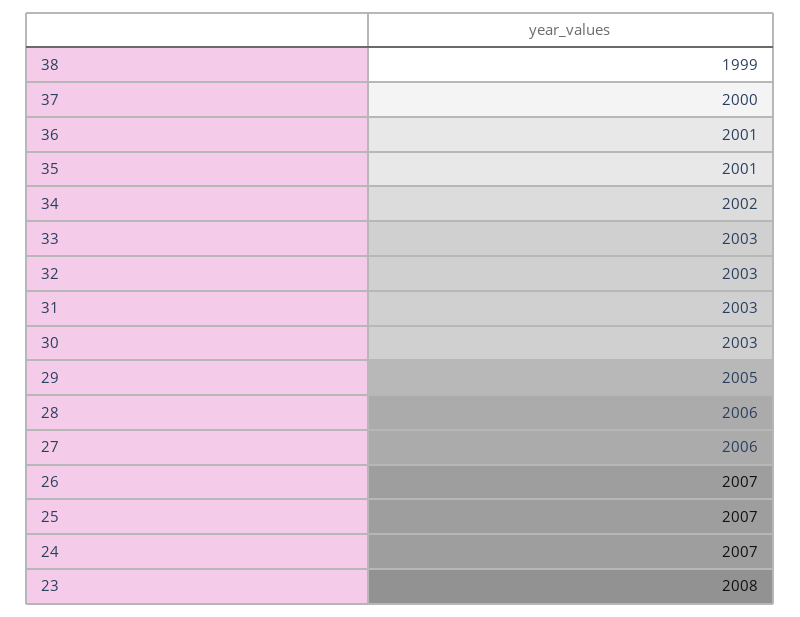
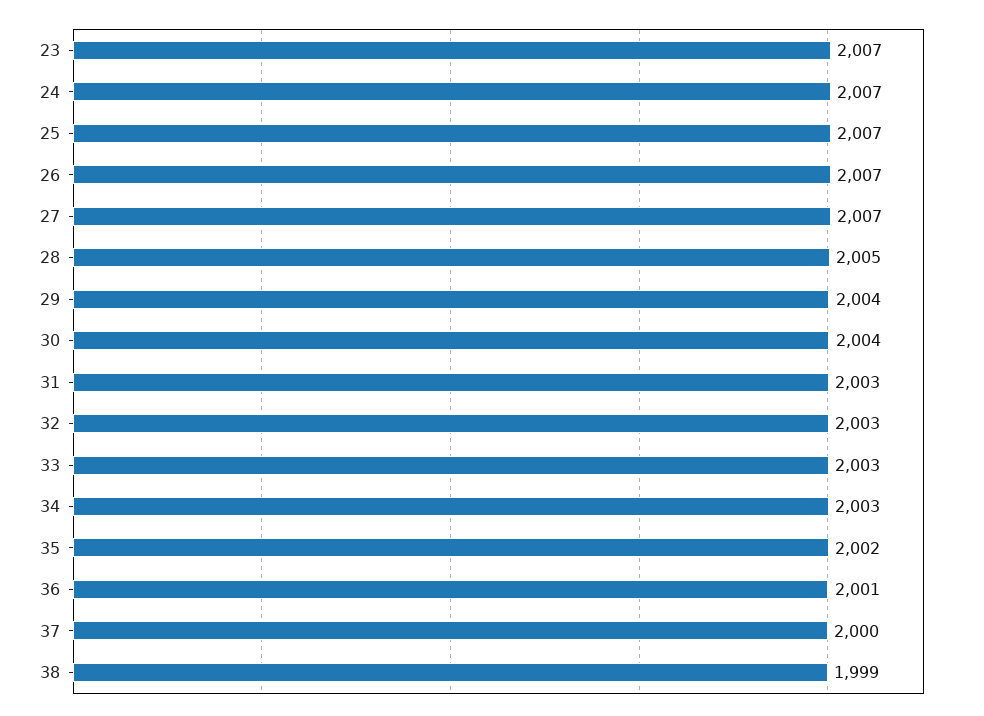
  {
    "38": 1999,
    "37": 2000,
    "36": 2001,
-   "35": 2001,
+   "35": 2002,
-   "34": 2002,
+   "34": 2003,
    "33": 2003,
    "32": 2003,
    "31": 2003,
-   "30": 2003,
+   "30": 2004,
-   "29": 2005,
+   "29": 2004,
-   "28": 2006,
+   "28": 2005,
-   "27": 2006,
+   "27": 2007,
    "26": 2007,
    "25": 2007,
    "24": 2007,
-   "23": 2008
+   "23": 2007
  }

